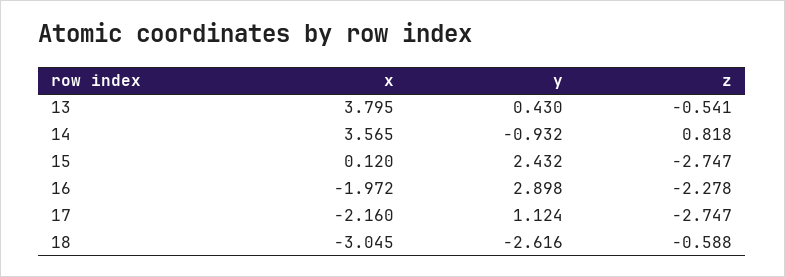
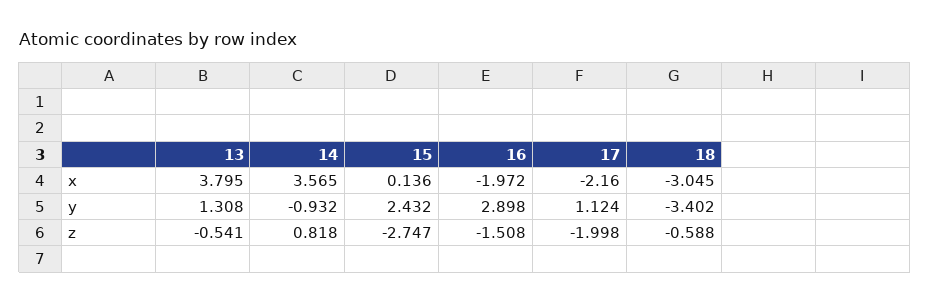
  {
    "x": {
      "13": 3.795,
      "14": 3.565,
-     "15": 0.12,
+     "15": 0.136,
      "16": -1.972,
      "17": -2.16,
      "18": -3.045
    },
    "y": {
-     "13": 0.43,
+     "13": 1.308,
      "14": -0.932,
      "15": 2.432,
      "16": 2.898,
      "17": 1.124,
-     "18": -2.616
+     "18": -3.402
    },
    "z": {
      "13": -0.541,
      "14": 0.818,
      "15": -2.747,
-     "16": -2.278,
+     "16": -1.508,
-     "17": -2.747,
+     "17": -1.998,
      "18": -0.588
    }
  }

